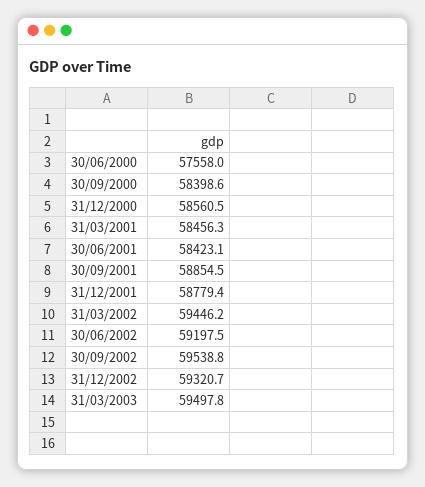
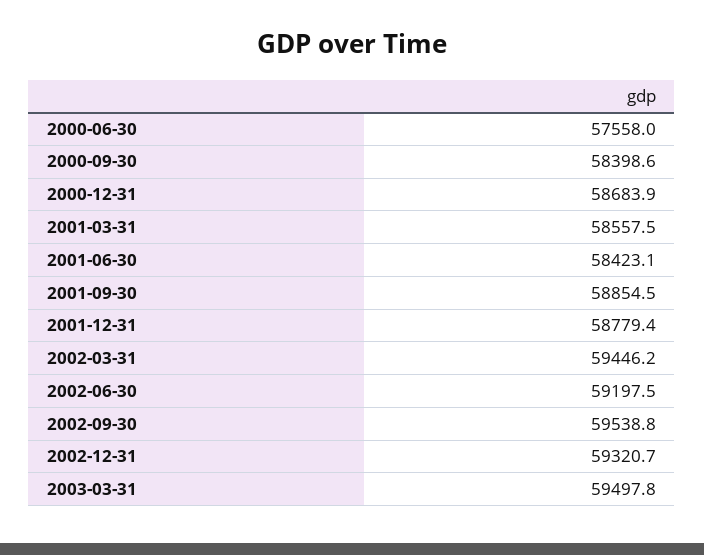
  {
    "30/06/2000": 57558,
    "30/09/2000": 58398.6,
-   "31/12/2000": 58560.5,
+   "31/12/2000": 58683.9,
-   "31/03/2001": 58456.3,
+   "31/03/2001": 58557.5,
    "30/06/2001": 58423.1,
    "30/09/2001": 58854.5,
    "31/12/2001": 58779.4,
    "31/03/2002": 59446.2,
    "30/06/2002": 59197.5,
    "30/09/2002": 59538.8,
    "31/12/2002": 59320.7,
    "31/03/2003": 59497.8
  }

